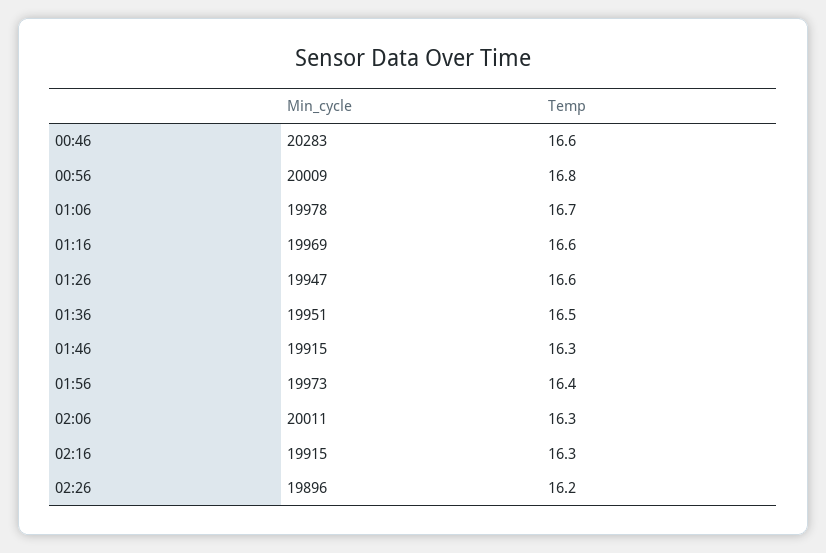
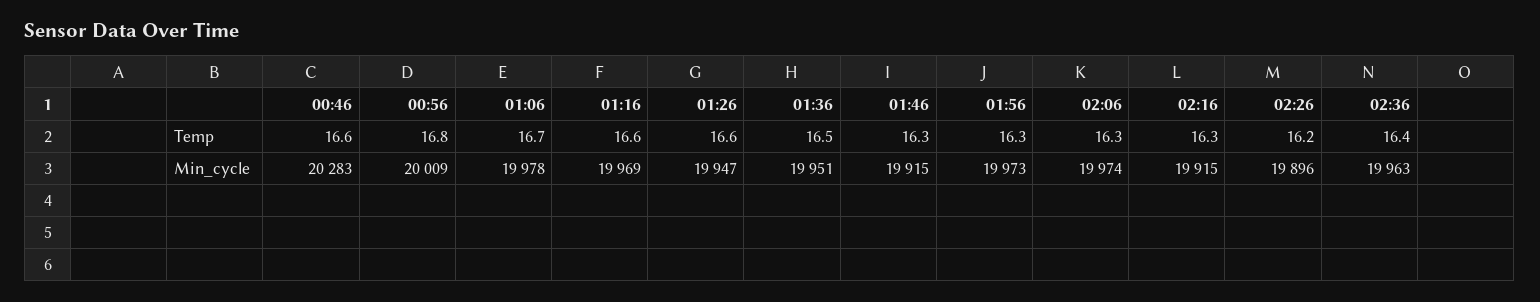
  {
    "Min_cycle": {
      "00:46": 20283,
      "00:56": 20009,
      "01:06": 19978,
      "01:16": 19969,
      "01:26": 19947,
      "01:36": 19951,
      "01:46": 19915,
      "01:56": 19973,
-     "02:06": 20011,
+     "02:06": 19974,
      "02:16": 19915,
-     "02:26": 19896
+     "02:26": 19896,
+     "02:36": 19963
    },
    "Temp": {
      "00:46": 16.6,
      "00:56": 16.8,
      "01:06": 16.7,
      "01:16": 16.6,
      "01:26": 16.6,
      "01:36": 16.5,
      "01:46": 16.3,
-     "01:56": 16.4,
+     "01:56": 16.3,
      "02:06": 16.3,
      "02:16": 16.3,
-     "02:26": 16.2
+     "02:26": 16.2,
+     "02:36": 16.4
    }
  }

